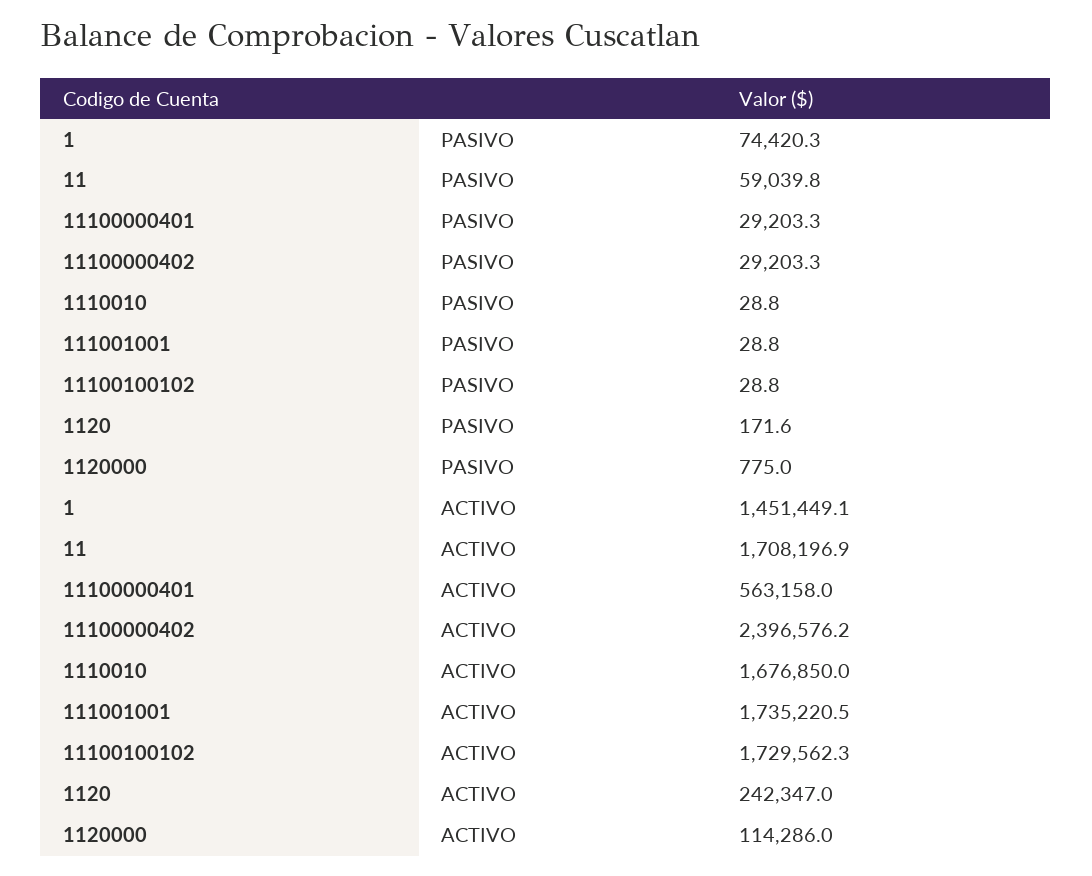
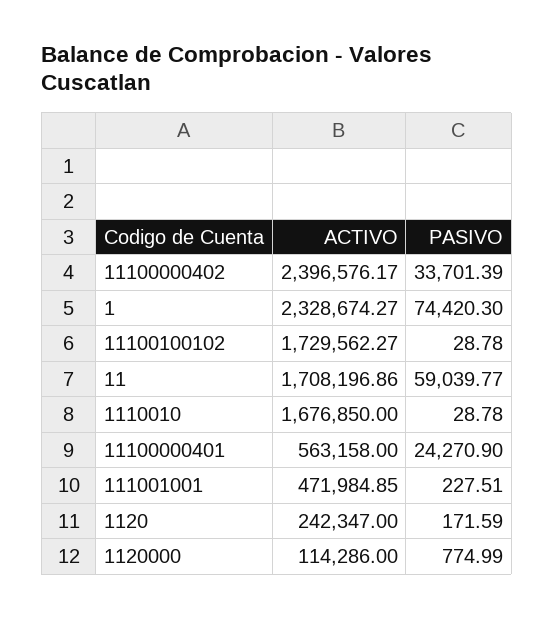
  {
    "1": {
      "PASIVO": 74420.3,
-     "ACTIVO": 1451449.1
+     "ACTIVO": 2328674.27
    },
    "11": {
      "PASIVO": 59039.77,
      "ACTIVO": 1708196.86
    },
    "11100000401": {
-     "PASIVO": 29203.3,
+     "PASIVO": 24270.9,
      "ACTIVO": 563158
    },
    "11100000402": {
-     "PASIVO": 29203.3,
+     "PASIVO": 33701.39,
      "ACTIVO": 2396576.17
    },
    "1110010": {
      "PASIVO": 28.78,
      "ACTIVO": 1676850
    },
    "111001001": {
-     "PASIVO": 28.8,
+     "PASIVO": 227.51,
-     "ACTIVO": 1735220.5
+     "ACTIVO": 471984.85
    },
    "11100100102": {
      "PASIVO": 28.78,
      "ACTIVO": 1729562.27
    },
    "1120": {
      "PASIVO": 171.59,
      "ACTIVO": 242347
    },
    "1120000": {
      "PASIVO": 774.99,
      "ACTIVO": 114286
    }
  }

